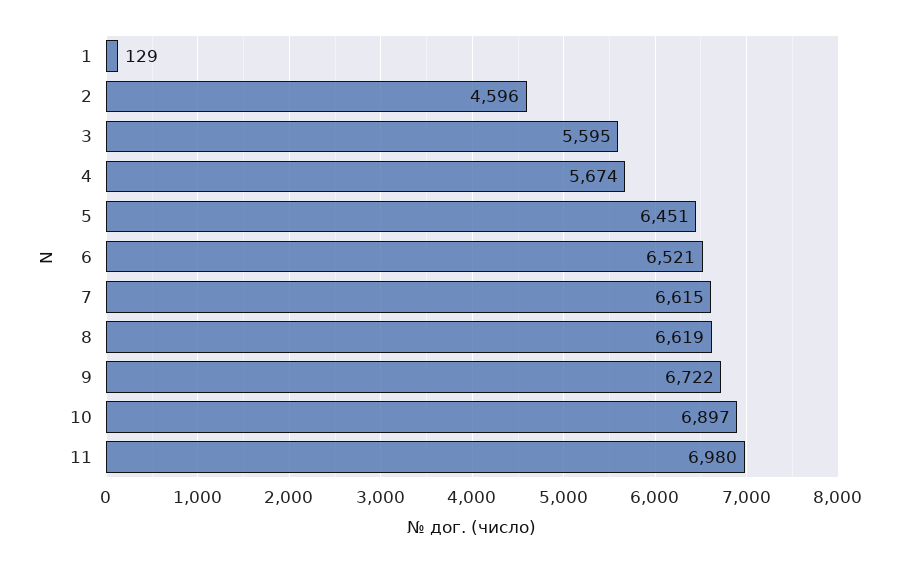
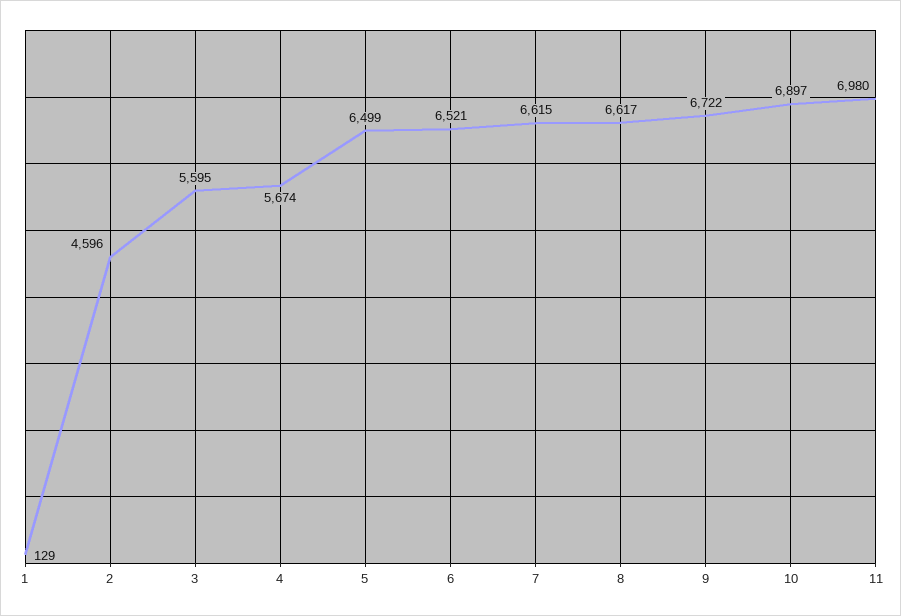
  {
    "1": 129,
    "2": 4596,
    "3": 5595,
    "4": 5674,
-   "5": 6451,
+   "5": 6499,
    "6": 6521,
    "7": 6615,
-   "8": 6619,
+   "8": 6617,
    "9": 6722,
    "10": 6897,
    "11": 6980
  }

